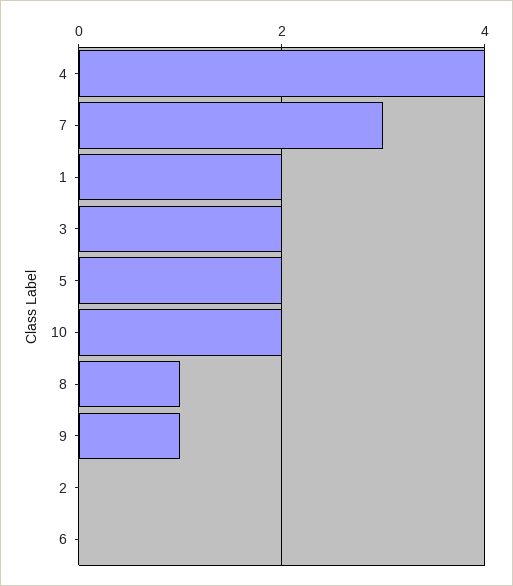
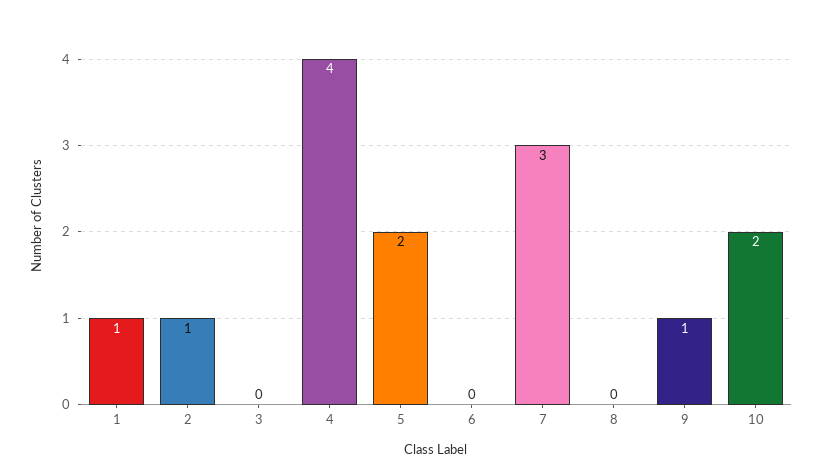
  {
    "4": 4,
    "7": 3,
-   "1": 2,
+   "1": 1,
-   "3": 2,
+   "3": 0,
    "5": 2,
    "10": 2,
-   "8": 1,
+   "8": 0,
    "9": 1,
-   "2": 0,
+   "2": 1,
    "6": 0
  }

